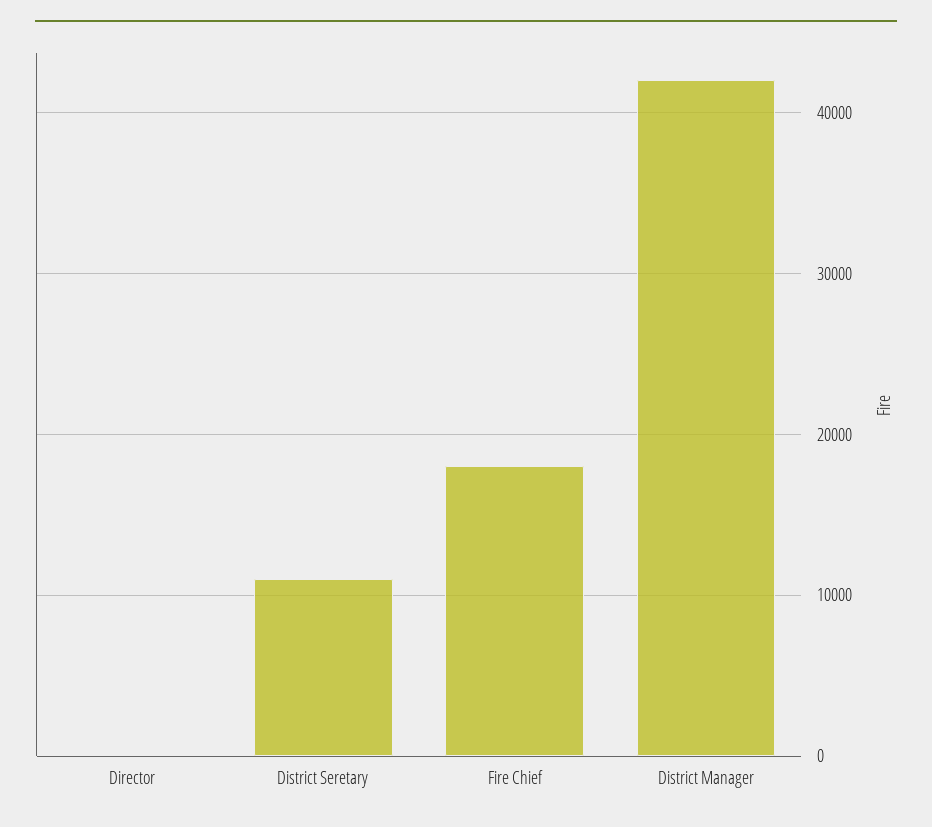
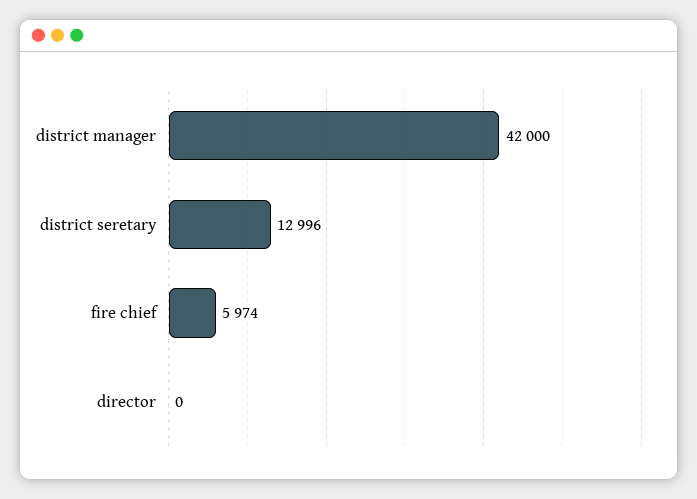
  {
    "Director": 0,
-   "District Seretary": 11000,
+   "District Seretary": 12996,
-   "Fire Chief": 18000,
+   "Fire Chief": 5974,
    "District Manager": 42000
  }

